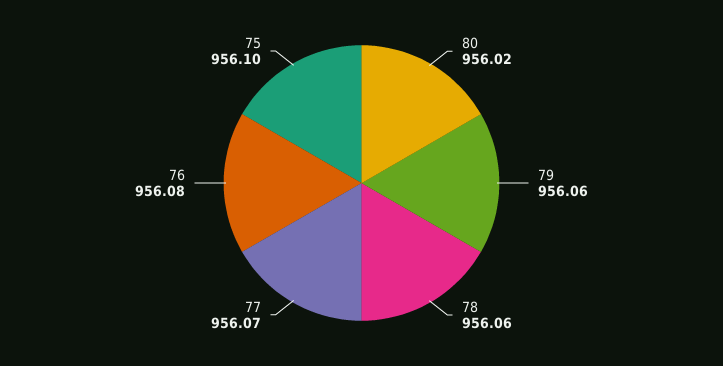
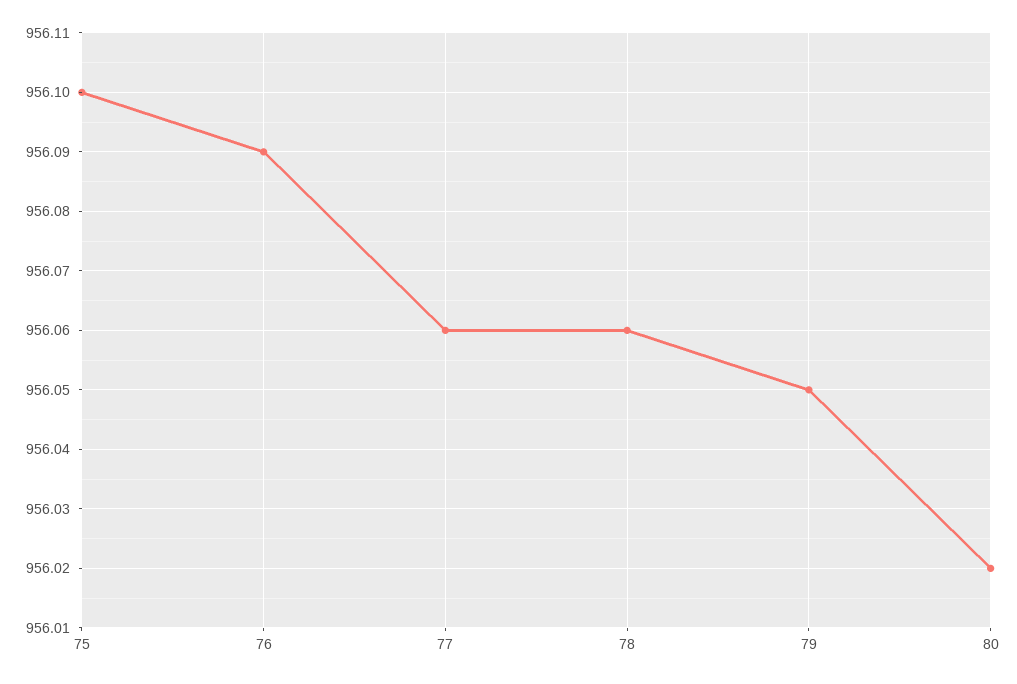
  {
    "80": 956.02,
-   "79": 956.06,
+   "79": 956.05,
    "78": 956.06,
-   "77": 956.07,
+   "77": 956.06,
-   "76": 956.08,
+   "76": 956.09,
    "75": 956.1
  }

